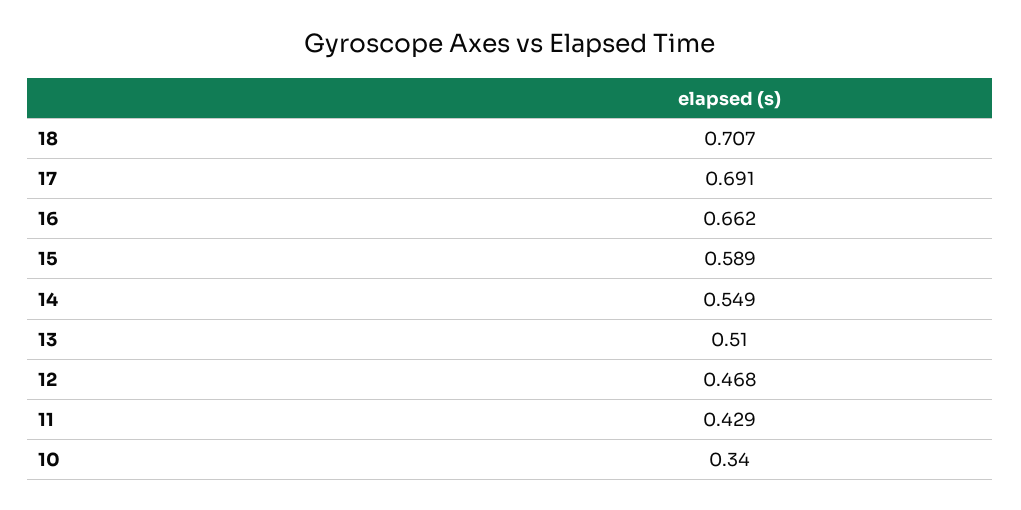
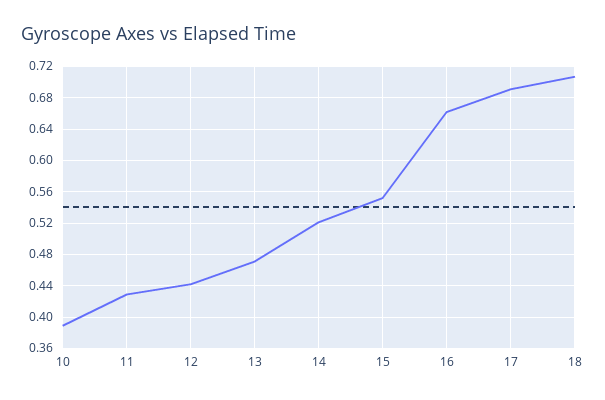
  {
    "18": 0.707,
    "17": 0.691,
    "16": 0.662,
-   "15": 0.589,
+   "15": 0.55,
-   "14": 0.549,
+   "14": 0.52,
-   "13": 0.51,
+   "13": 0.47,
-   "12": 0.468,
+   "12": 0.44,
    "11": 0.429,
-   "10": 0.34
+   "10": 0.39
  }

